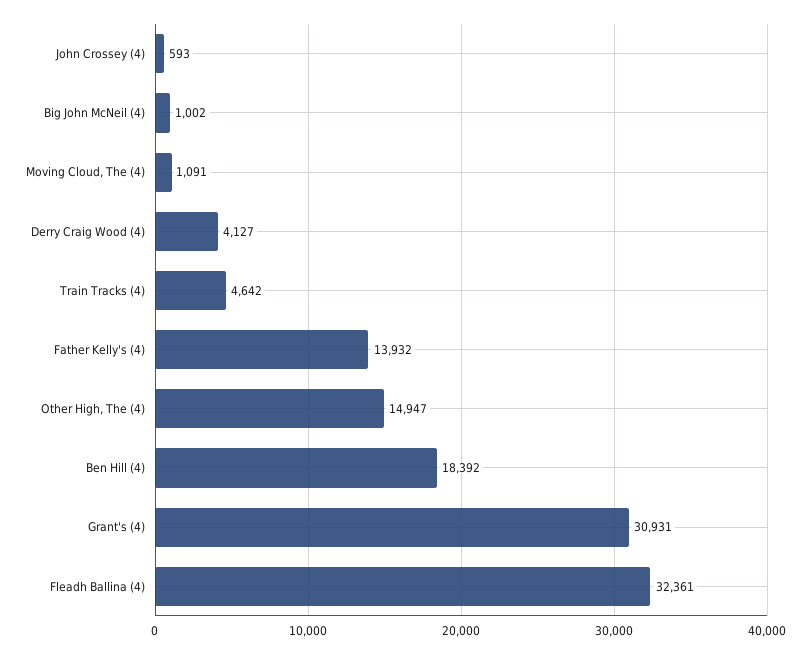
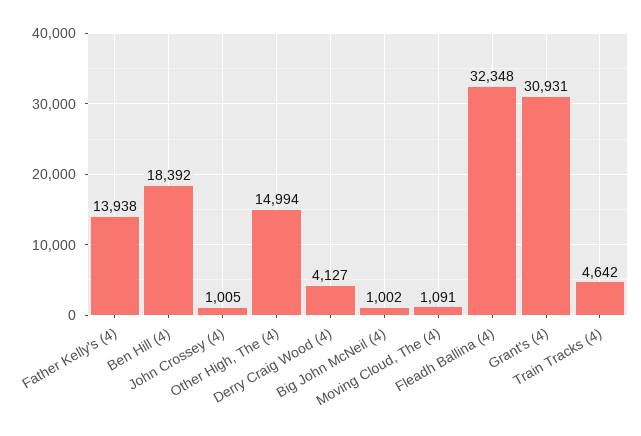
  {
-   "John Crossey (4)": 593,
+   "John Crossey (4)": 1005,
    "Big John McNeil (4)": 1002,
    "Moving Cloud, The (4)": 1091,
    "Derry Craig Wood (4)": 4127,
    "Train Tracks (4)": 4642,
-   "Father Kelly's (4)": 13932,
+   "Father Kelly's (4)": 13938,
-   "Other High, The (4)": 14947,
+   "Other High, The (4)": 14994,
    "Ben Hill (4)": 18392,
    "Grant's (4)": 30931,
-   "Fleadh Ballina (4)": 32361
+   "Fleadh Ballina (4)": 32348
  }

